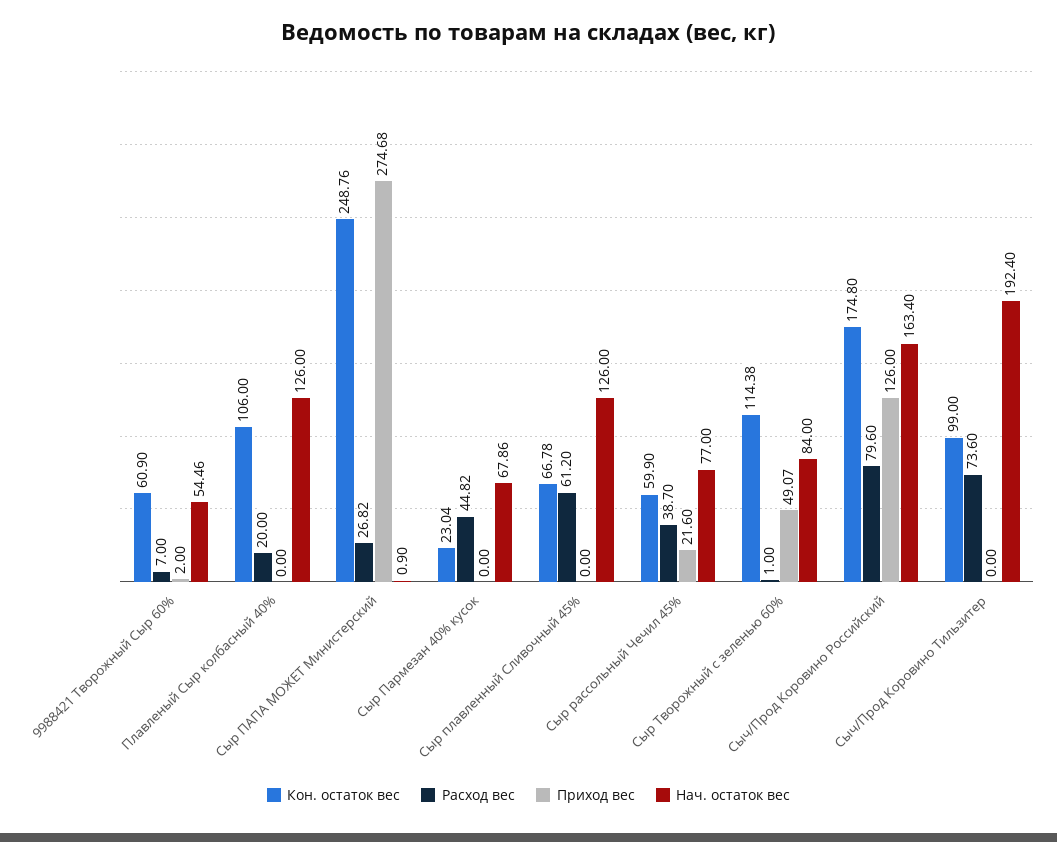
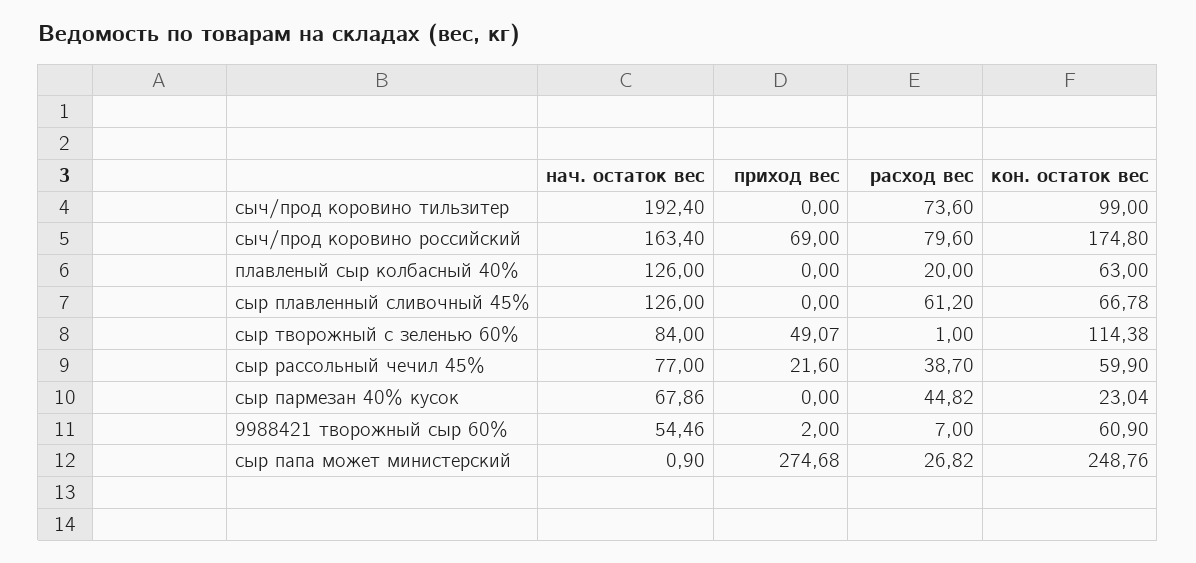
  {
    "Кон. остаток вес": {
      "9988421 Творожный Сыр 60%": 60.9,
-     "Плавленый Сыр колбасный 40%": 106,
+     "Плавленый Сыр колбасный 40%": 63,
      "Сыр ПАПА МОЖЕТ Министерский": 248.76,
      "Сыр Пармезан 40% кусок": 23.04,
      "Сыр плавленный Сливочный 45%": 66.78,
      "Сыр рассольный Чечил 45%": 59.9,
      "Сыр Творожный с зеленью 60%": 114.38,
      "Сыч/Прод Коровино Российский": 174.8,
      "Сыч/Прод Коровино Тильзитер": 99
    },
    "Расход вес": {
      "9988421 Творожный Сыр 60%": 7,
      "Плавленый Сыр колбасный 40%": 20,
      "Сыр ПАПА МОЖЕТ Министерский": 26.82,
      "Сыр Пармезан 40% кусок": 44.82,
      "Сыр плавленный Сливочный 45%": 61.2,
      "Сыр рассольный Чечил 45%": 38.7,
      "Сыр Творожный с зеленью 60%": 1,
      "Сыч/Прод Коровино Российский": 79.6,
      "Сыч/Прод Коровино Тильзитер": 73.6
    },
    "Приход вес": {
      "9988421 Творожный Сыр 60%": 2,
      "Плавленый Сыр колбасный 40%": 0,
      "Сыр ПАПА МОЖЕТ Министерский": 274.68,
      "Сыр Пармезан 40% кусок": 0,
      "Сыр плавленный Сливочный 45%": 0,
      "Сыр рассольный Чечил 45%": 21.6,
      "Сыр Творожный с зеленью 60%": 49.07,
-     "Сыч/Прод Коровино Российский": 126,
+     "Сыч/Прод Коровино Российский": 69,
      "Сыч/Прод Коровино Тильзитер": 0
    },
    "Нач. остаток вес": {
      "9988421 Творожный Сыр 60%": 54.46,
      "Плавленый Сыр колбасный 40%": 126,
      "Сыр ПАПА МОЖЕТ Министерский": 0.9,
      "Сыр Пармезан 40% кусок": 67.86,
      "Сыр плавленный Сливочный 45%": 126,
      "Сыр рассольный Чечил 45%": 77,
      "Сыр Творожный с зеленью 60%": 84,
      "Сыч/Прод Коровино Российский": 163.4,
      "Сыч/Прод Коровино Тильзитер": 192.4
    }
  }

